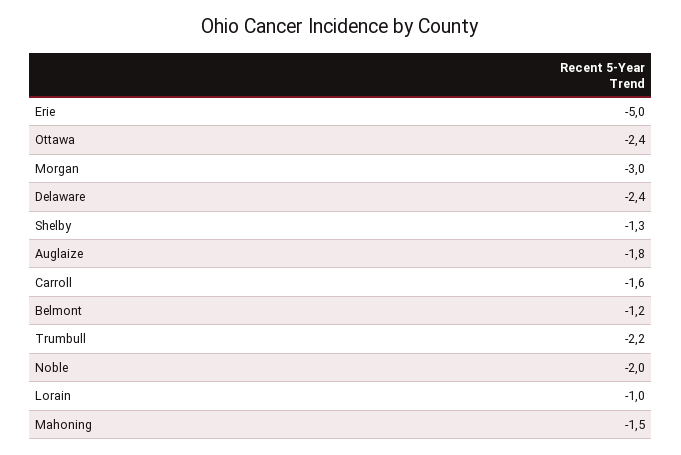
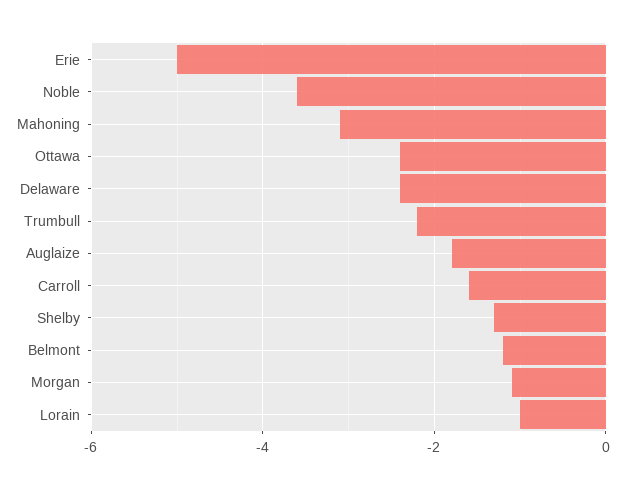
  {
    "Erie": -5,
    "Ottawa": -2.4,
-   "Morgan": -3,
+   "Morgan": -1,
    "Delaware": -2.4,
    "Shelby": -1.3,
    "Auglaize": -1.8,
    "Carroll": -1.6,
    "Belmont": -1.2,
    "Trumbull": -2.2,
-   "Noble": -2,
+   "Noble": -3.5,
    "Lorain": -1,
-   "Mahoning": -1.5
+   "Mahoning": -3
  }

